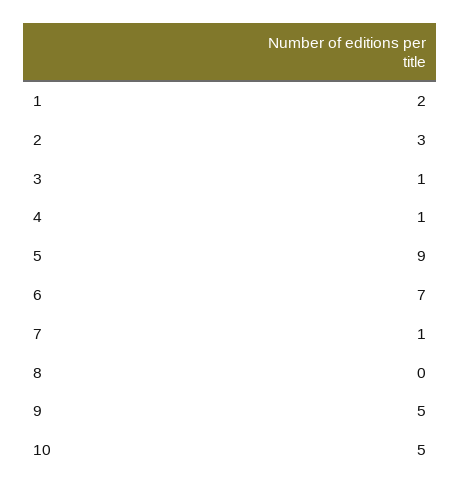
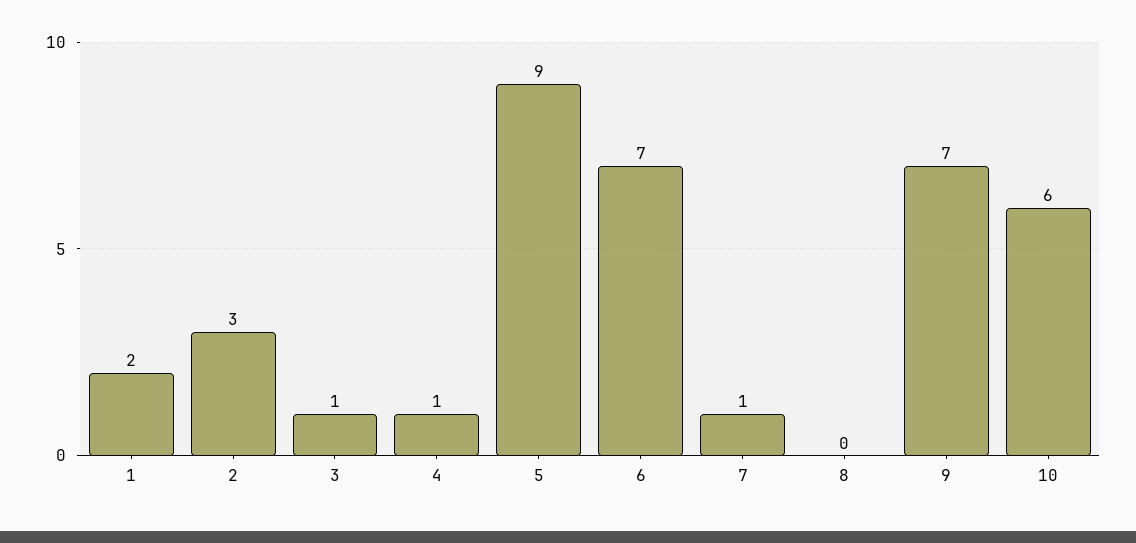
  {
    "1": 2,
    "2": 3,
    "3": 1,
    "4": 1,
    "5": 9,
    "6": 7,
    "7": 1,
    "8": 0,
-   "9": 5,
+   "9": 7,
-   "10": 5
+   "10": 6
  }

